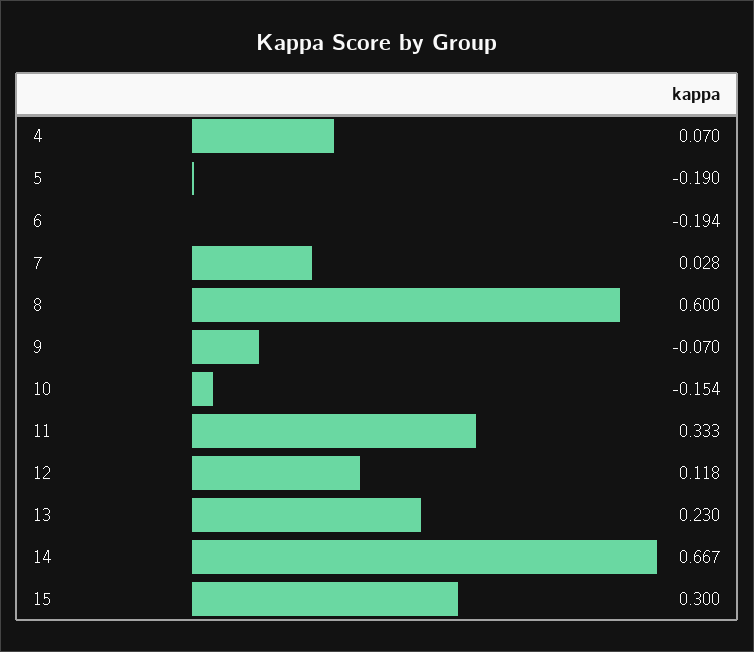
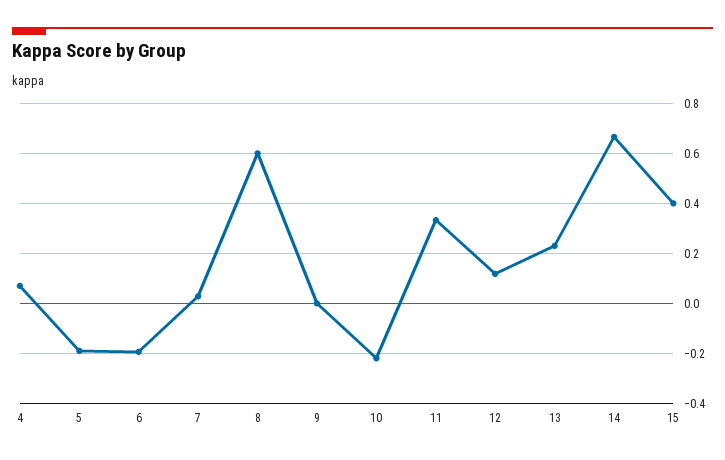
  {
    "4": 0.07,
    "5": -0.19,
    "6": -0.194,
    "7": 0.028,
    "8": 0.6,
-   "9": -0.07,
+   "9": 0,
-   "10": -0.154,
+   "10": -0.225,
    "11": 0.333,
    "12": 0.118,
    "13": 0.23,
    "14": 0.667,
-   "15": 0.3
+   "15": 0.4
  }

